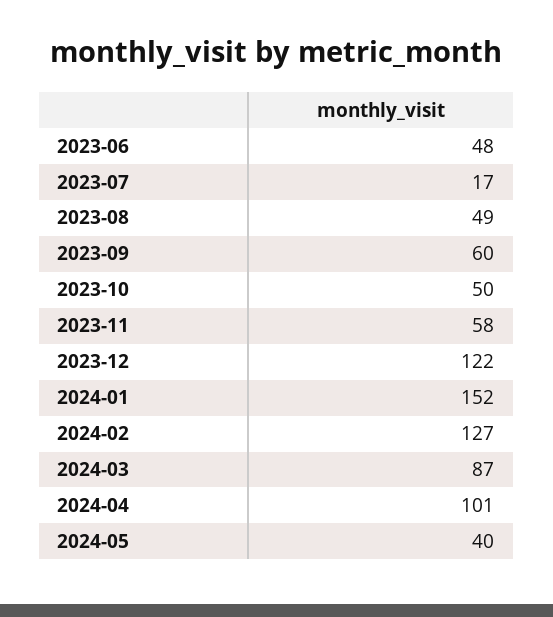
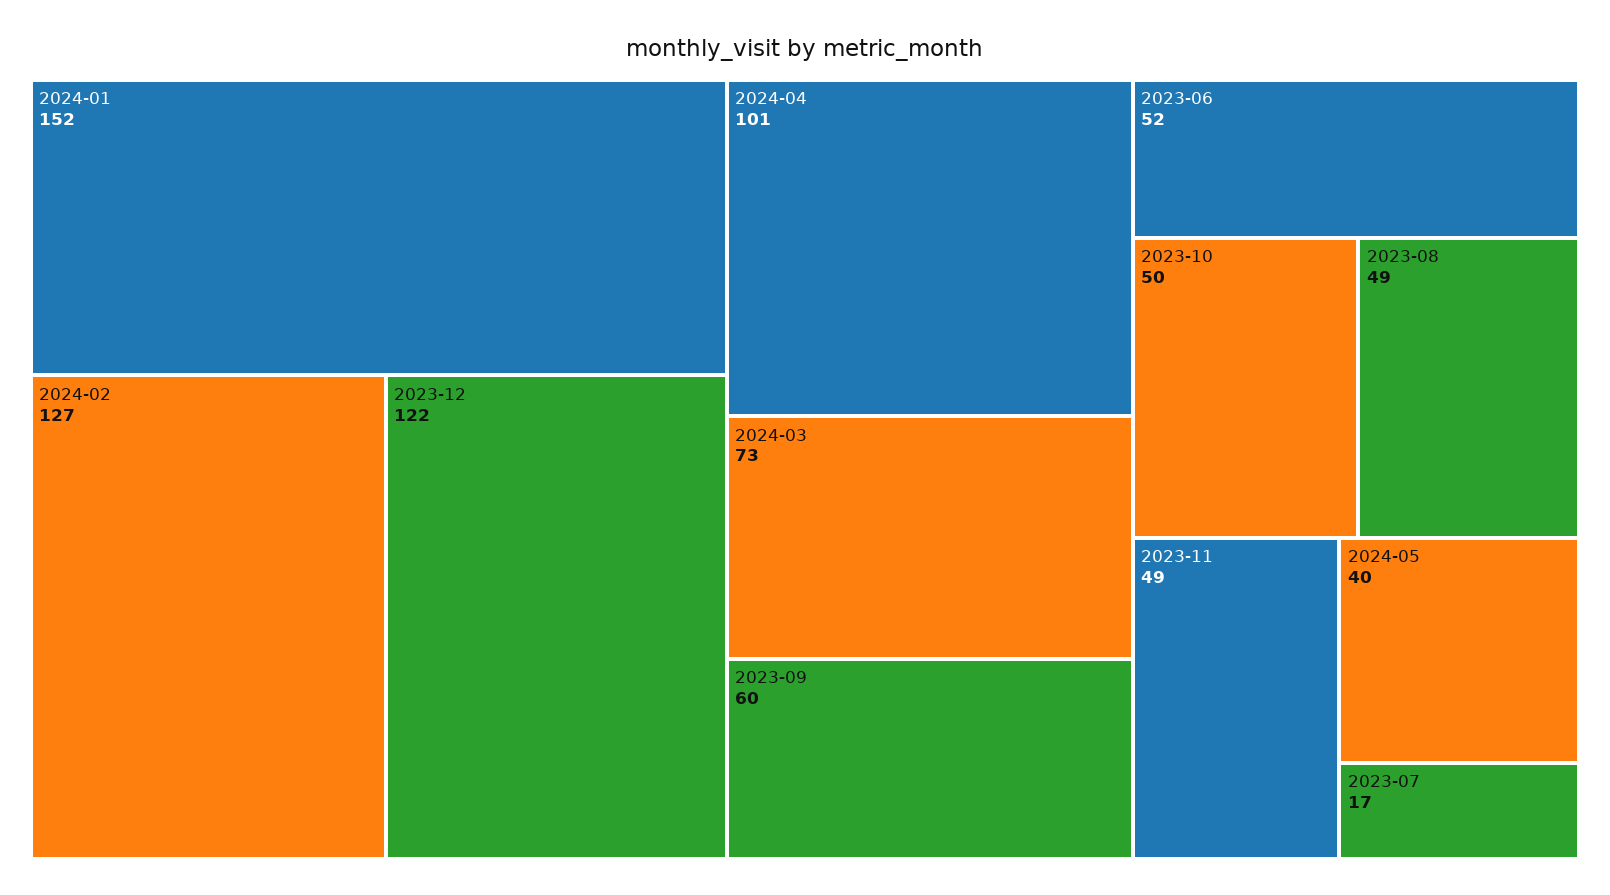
  {
-   "2023-06": 48,
+   "2023-06": 52,
    "2023-07": 17,
    "2023-08": 49,
    "2023-09": 60,
    "2023-10": 50,
-   "2023-11": 58,
+   "2023-11": 49,
    "2023-12": 122,
    "2024-01": 152,
    "2024-02": 127,
-   "2024-03": 87,
+   "2024-03": 73,
    "2024-04": 101,
    "2024-05": 40
  }

